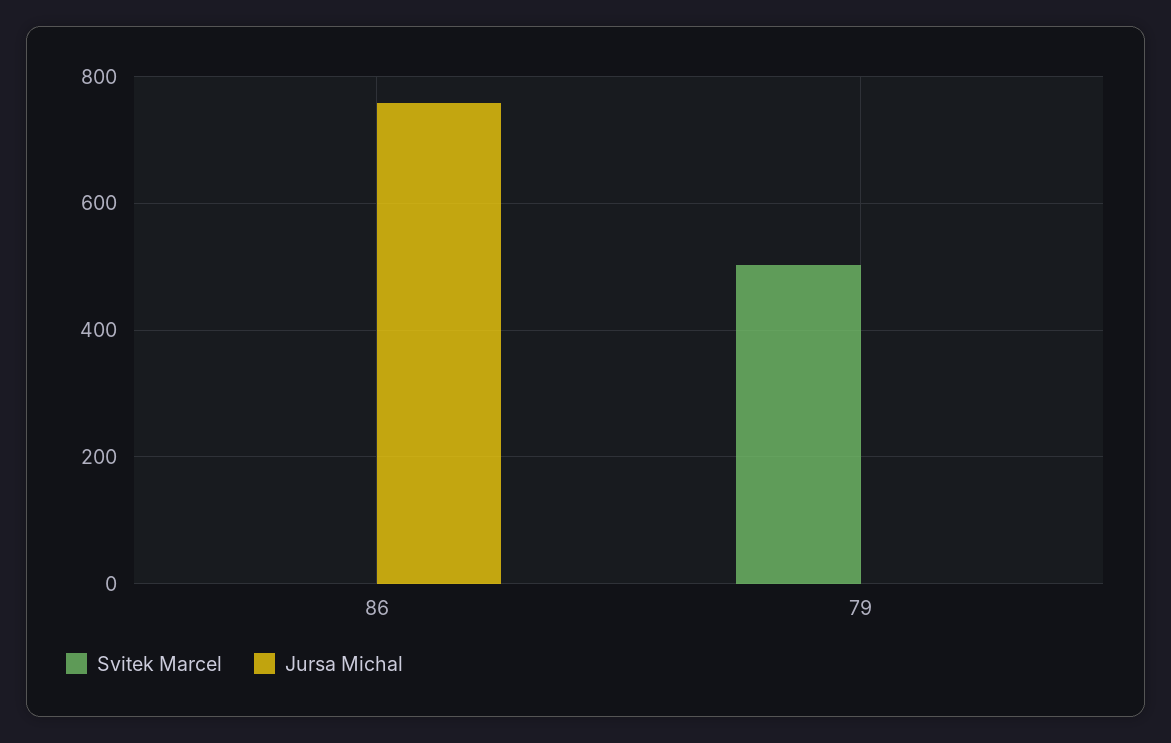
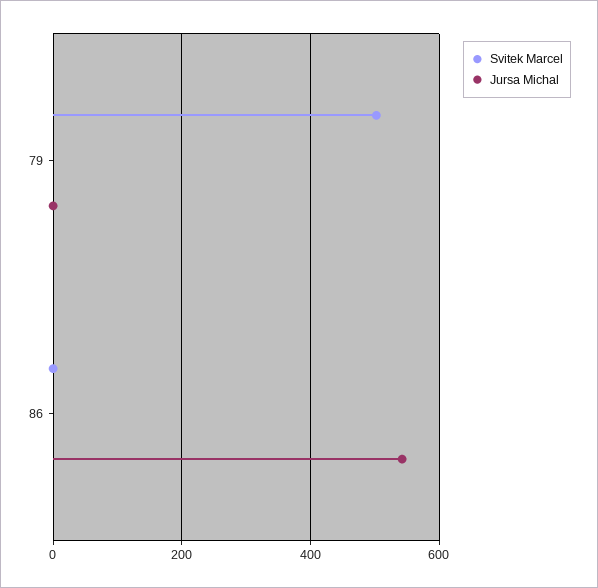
  {
    "Svitek Marcel": {
      "86": 0,
      "79": 500
    },
    "Jursa Michal": {
-     "86": 760,
+     "86": 540,
      "79": 0
    }
  }

